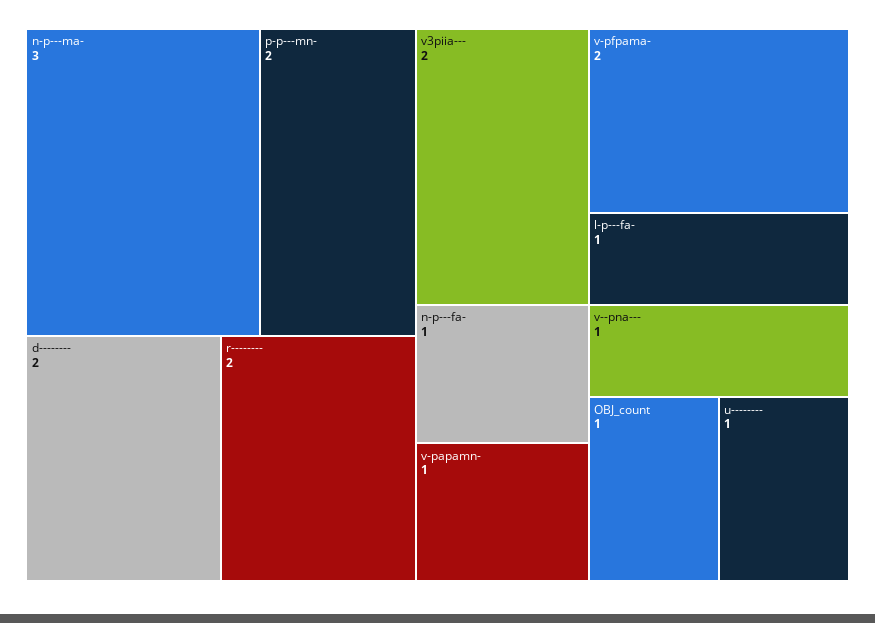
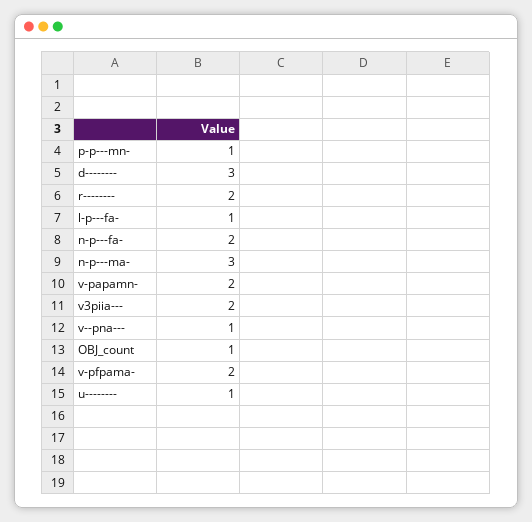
  {
    "n-p---ma-": 3,
-   "p-p---mn-": 2,
+   "p-p---mn-": 1,
-   "d--------": 2,
+   "d--------": 3,
    "r--------": 2,
    "v3piia---": 2,
    "v-pfpama-": 2,
    "l-p---fa-": 1,
-   "n-p---fa-": 1,
+   "n-p---fa-": 2,
-   "v-papamn-": 1,
+   "v-papamn-": 2,
    "v--pna---": 1,
    "OBJ_count": 1,
    "u--------": 1
  }

